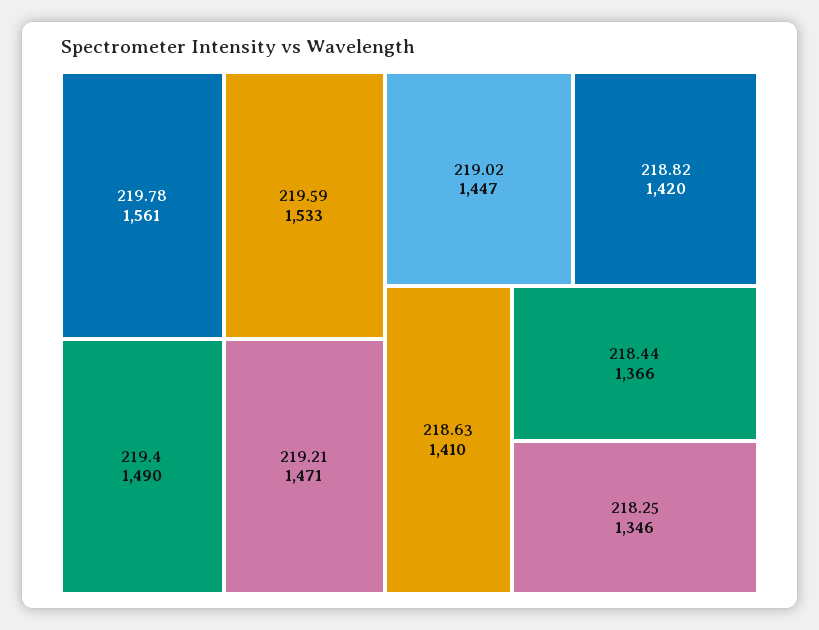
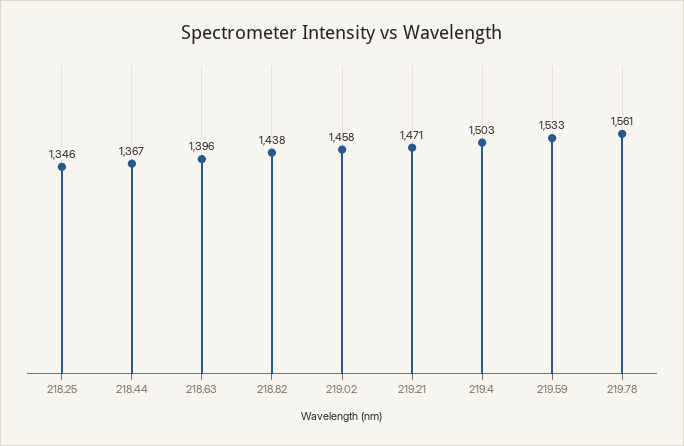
  {
    "219.78": 1561,
    "219.59": 1533,
-   "219.4": 1490,
+   "219.4": 1503,
    "219.21": 1471,
-   "219.02": 1447,
+   "219.02": 1458,
-   "218.82": 1420,
+   "218.82": 1438,
-   "218.63": 1410,
+   "218.63": 1396,
-   "218.44": 1366,
+   "218.44": 1367,
    "218.25": 1346
  }

